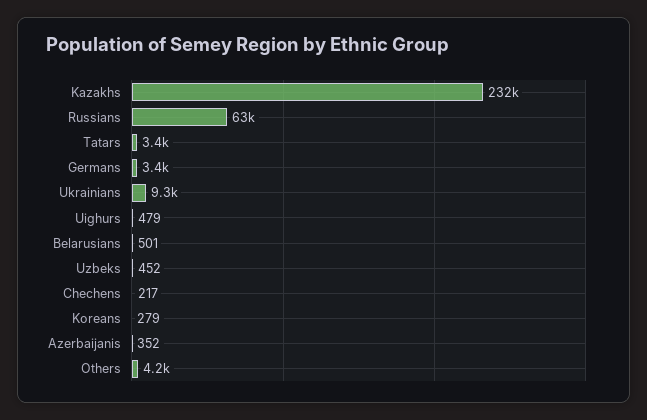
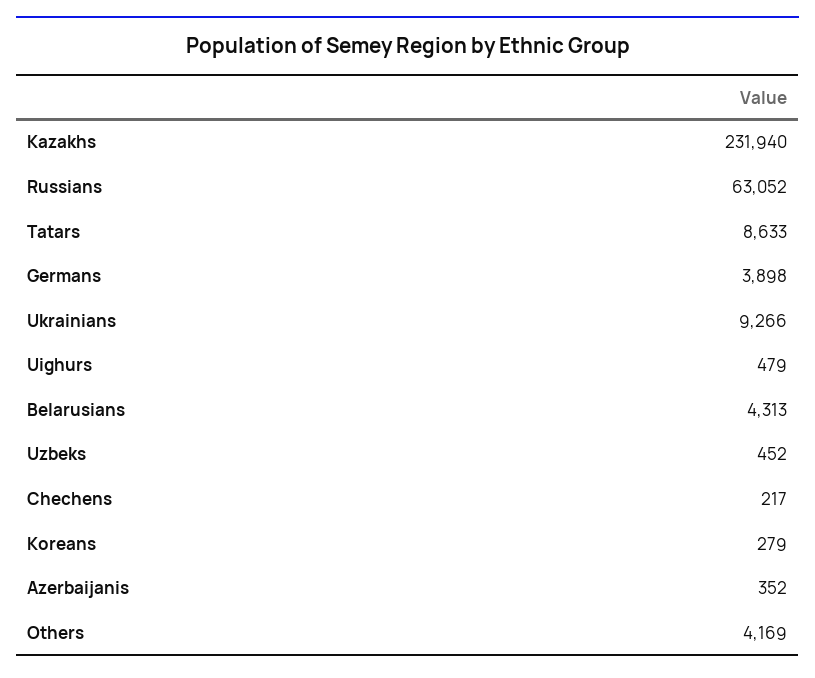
  {
    "Kazakhs": 231940,
    "Russians": 63052,
-   "Tatars": 3400,
+   "Tatars": 8633,
-   "Germans": 3400,
+   "Germans": 3898,
    "Ukrainians": 9266,
    "Uighurs": 479,
-   "Belarusians": 501,
+   "Belarusians": 4313,
    "Uzbeks": 452,
    "Chechens": 217,
    "Koreans": 279,
    "Azerbaijanis": 352,
    "Others": 4169
  }

